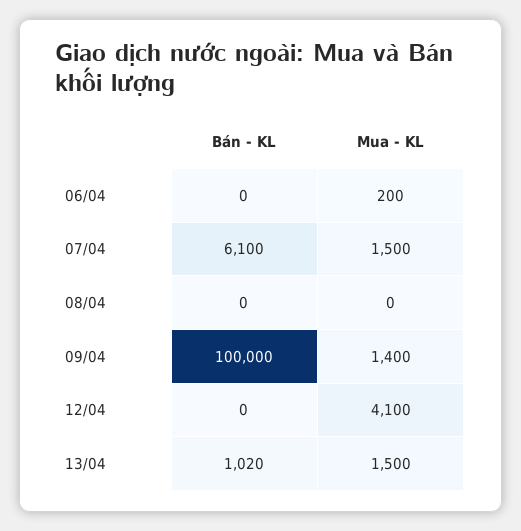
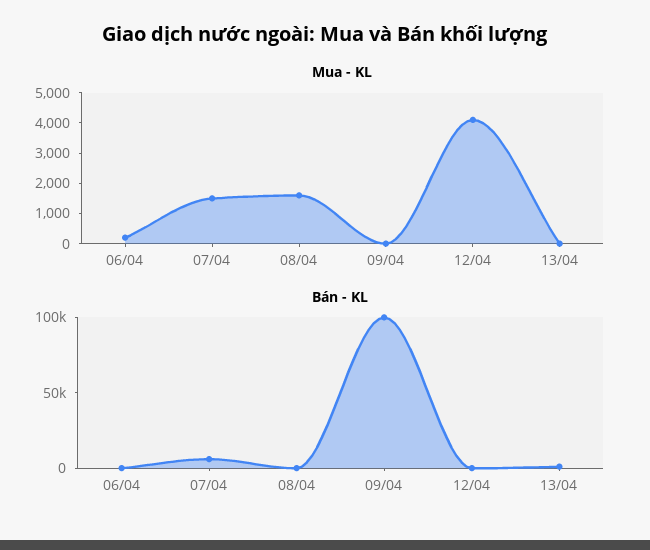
  {
    "Bán - KL": {
      "06/04": 0,
      "07/04": 6100,
      "08/04": 0,
      "09/04": 100000,
      "12/04": 0,
      "13/04": 1020
    },
    "Mua - KL": {
      "06/04": 200,
      "07/04": 1500,
-     "08/04": 0,
+     "08/04": 1500,
-     "09/04": 1400,
+     "09/04": 0,
      "12/04": 4100,
-     "13/04": 1500
+     "13/04": 0
    }
  }

